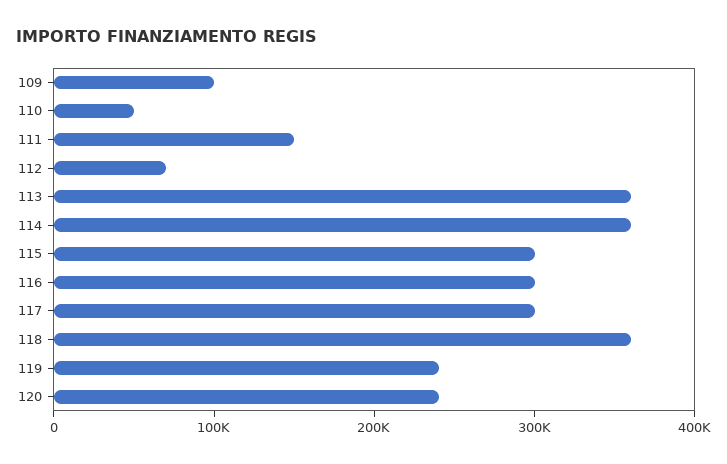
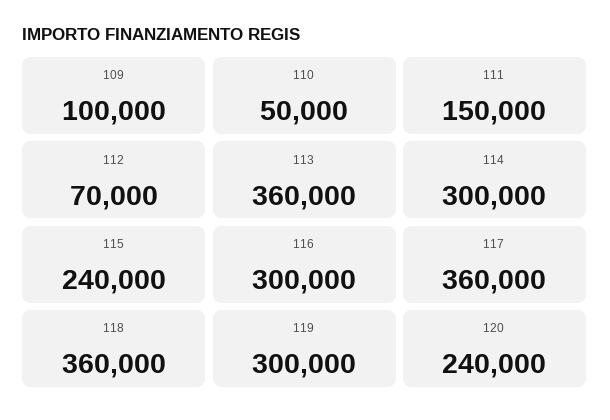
  {
    "109": 100000,
    "110": 50000,
    "111": 150000,
    "112": 70000,
    "113": 360000,
-   "114": 360000,
+   "114": 300000,
-   "115": 300000,
+   "115": 240000,
    "116": 300000,
-   "117": 300000,
+   "117": 360000,
    "118": 360000,
-   "119": 240000,
+   "119": 300000,
    "120": 240000
  }

